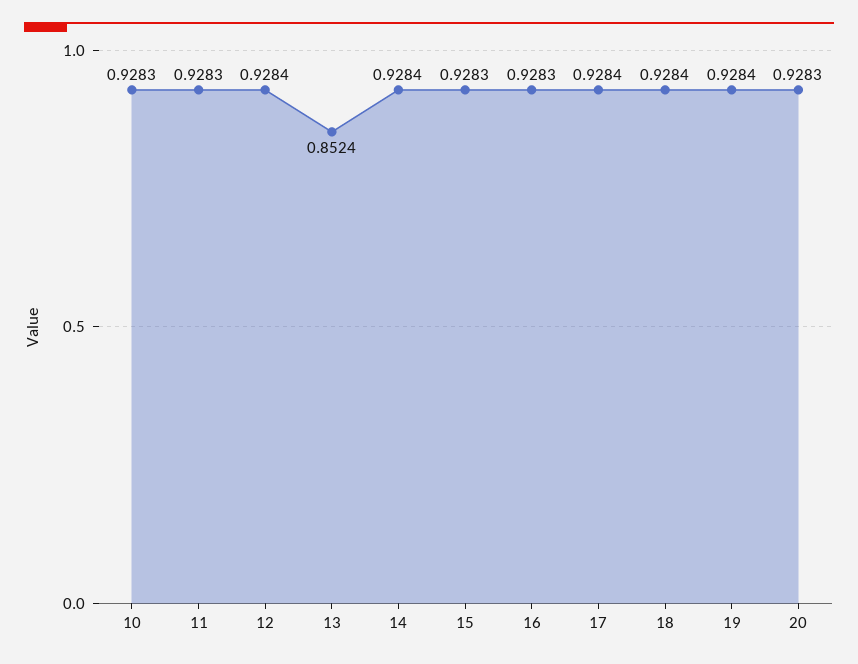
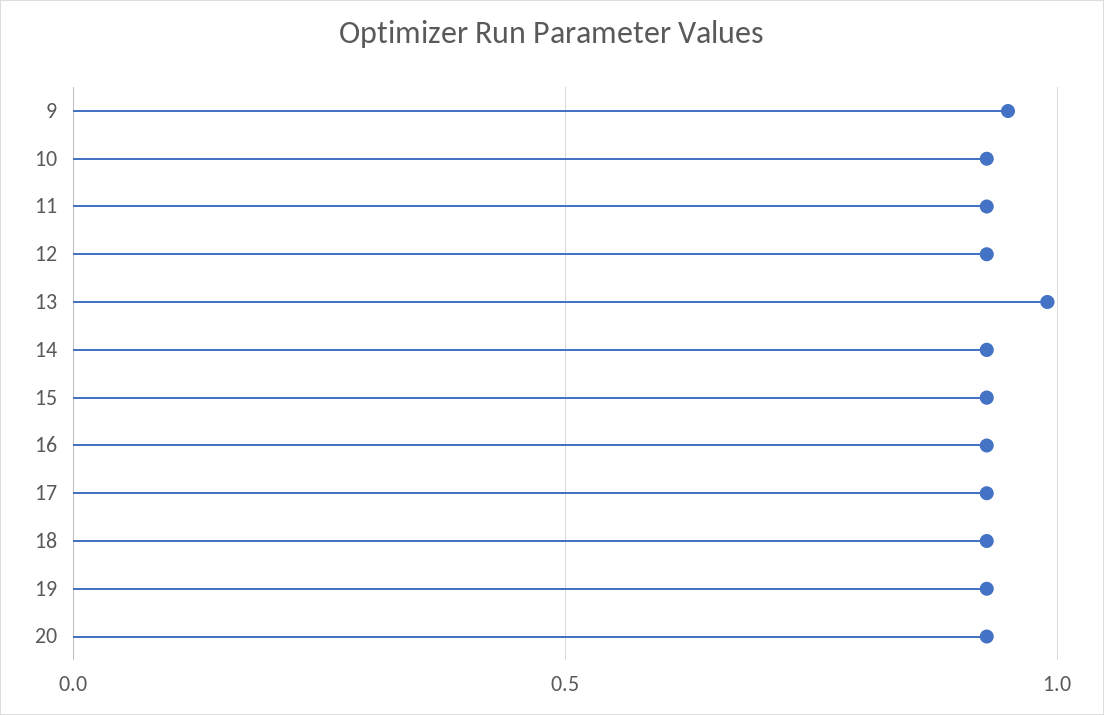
  {
    "10": 0.9283,
    "11": 0.9283,
    "12": 0.9284,
-   "13": 0.8524,
+   "13": 1,
    "14": 0.9284,
    "15": 0.9283,
    "16": 0.9283,
    "17": 0.9284,
    "18": 0.9284,
    "19": 0.9284,
-   "20": 0.9283
+   "20": 0.9283,
+   "9": 0.95
  }

